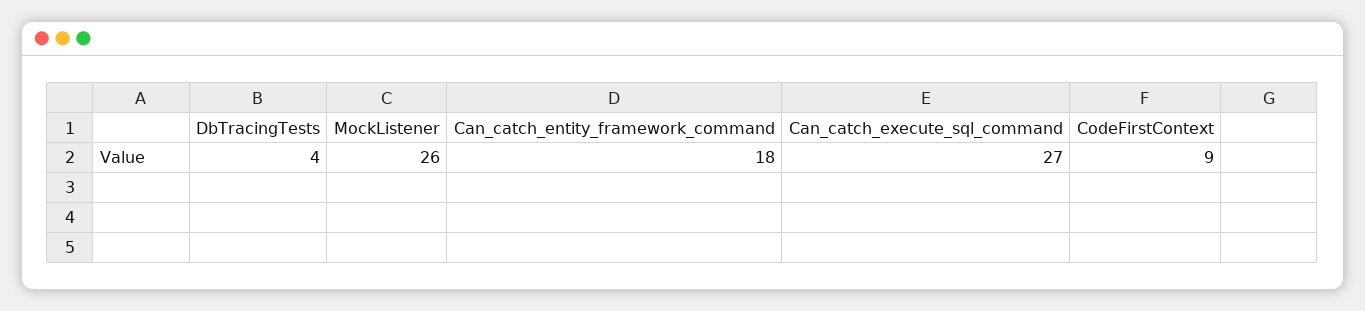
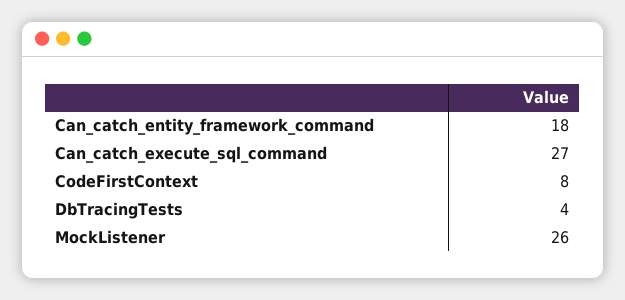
  {
    "DbTracingTests": 4,
    "MockListener": 26,
    "Can_catch_entity_framework_command": 18,
    "Can_catch_execute_sql_command": 27,
-   "CodeFirstContext": 9
+   "CodeFirstContext": 8
  }

